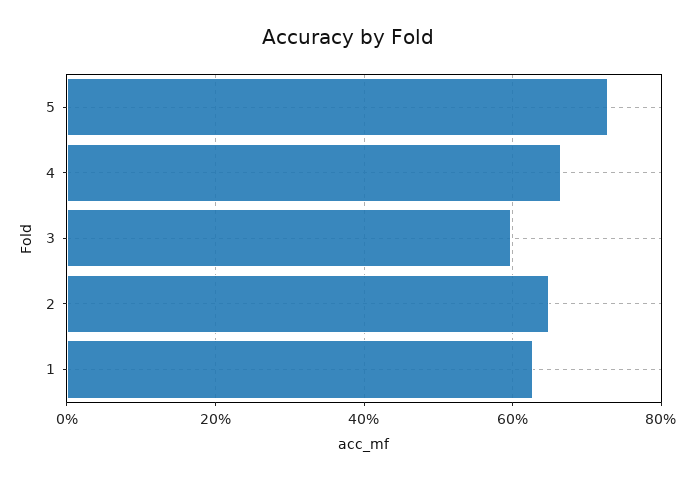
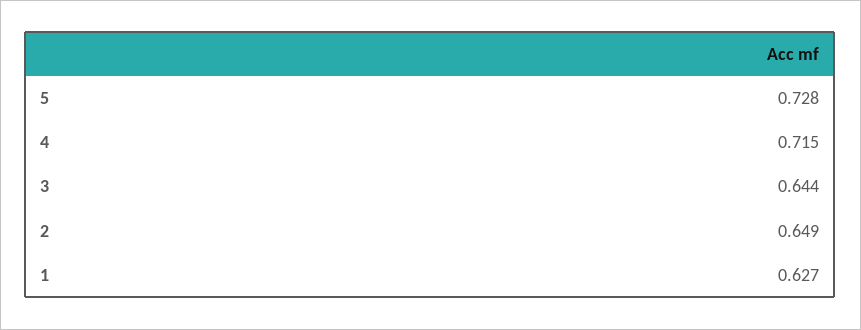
  {
    "5": 0.728,
-   "4": 0.66,
+   "4": 0.715,
-   "3": 0.6,
+   "3": 0.644,
    "2": 0.649,
    "1": 0.627
  }

